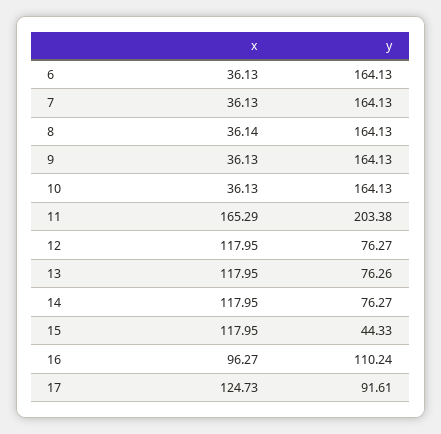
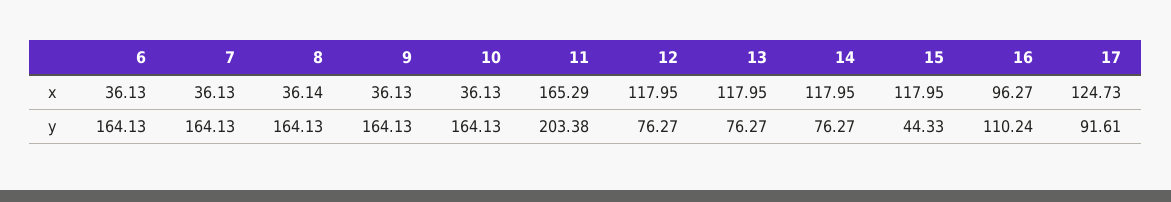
  {
    "x": {
      "6": 36.13,
      "7": 36.13,
      "8": 36.14,
      "9": 36.13,
      "10": 36.13,
      "11": 165.29,
      "12": 117.95,
      "13": 117.95,
      "14": 117.95,
      "15": 117.95,
      "16": 96.27,
      "17": 124.73
    },
    "y": {
      "6": 164.13,
      "7": 164.13,
      "8": 164.13,
      "9": 164.13,
      "10": 164.13,
      "11": 203.38,
      "12": 76.27,
-     "13": 76.26,
+     "13": 76.27,
      "14": 76.27,
      "15": 44.33,
      "16": 110.24,
      "17": 91.61
    }
  }

